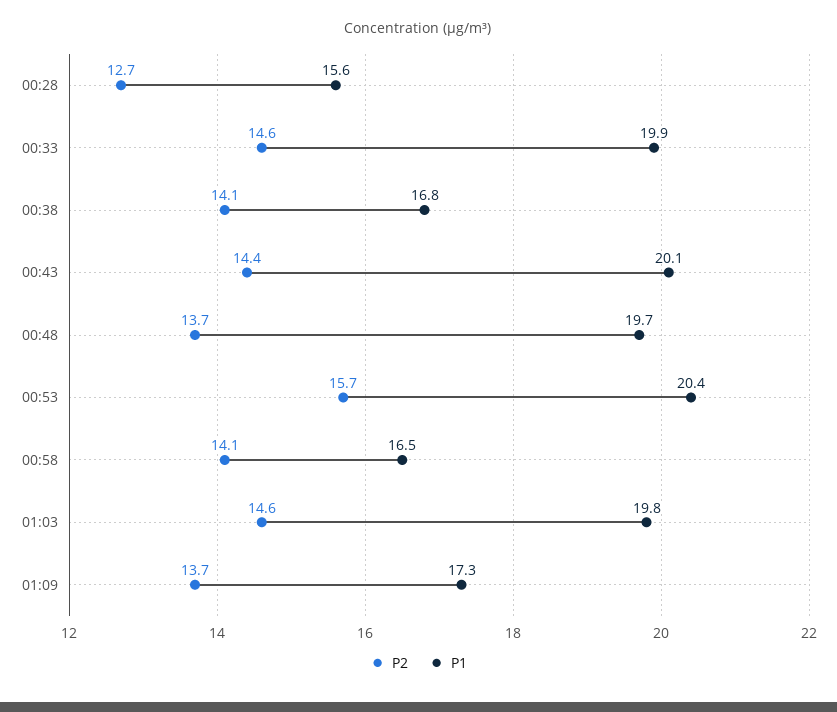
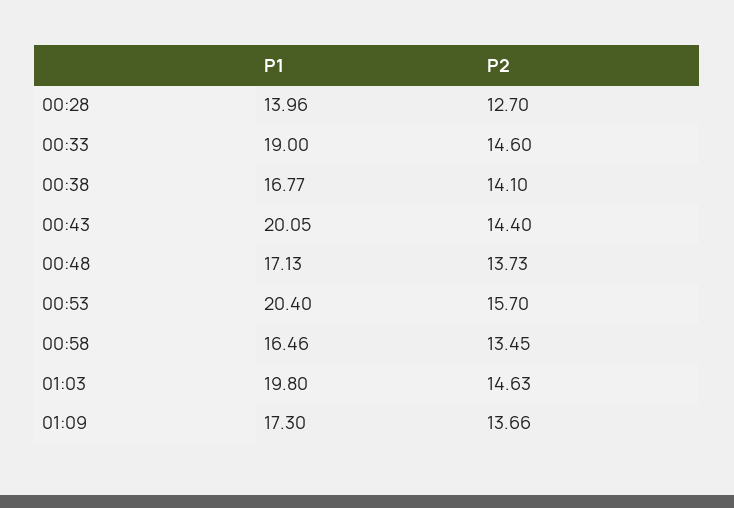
  {
    "P2": {
      "00:28": 12.7,
      "00:33": 14.6,
      "00:38": 14.1,
      "00:43": 14.4,
      "00:48": 13.73,
      "00:53": 15.7,
-     "00:58": 14.1,
+     "00:58": 13.45,
      "01:03": 14.63,
      "01:09": 13.66
    },
    "P1": {
-     "00:28": 15.6,
+     "00:28": 13.96,
-     "00:33": 19.9,
+     "00:33": 19,
      "00:38": 16.77,
      "00:43": 20.05,
-     "00:48": 19.7,
+     "00:48": 17.13,
      "00:53": 20.4,
      "00:58": 16.46,
      "01:03": 19.8,
      "01:09": 17.3
    }
  }

